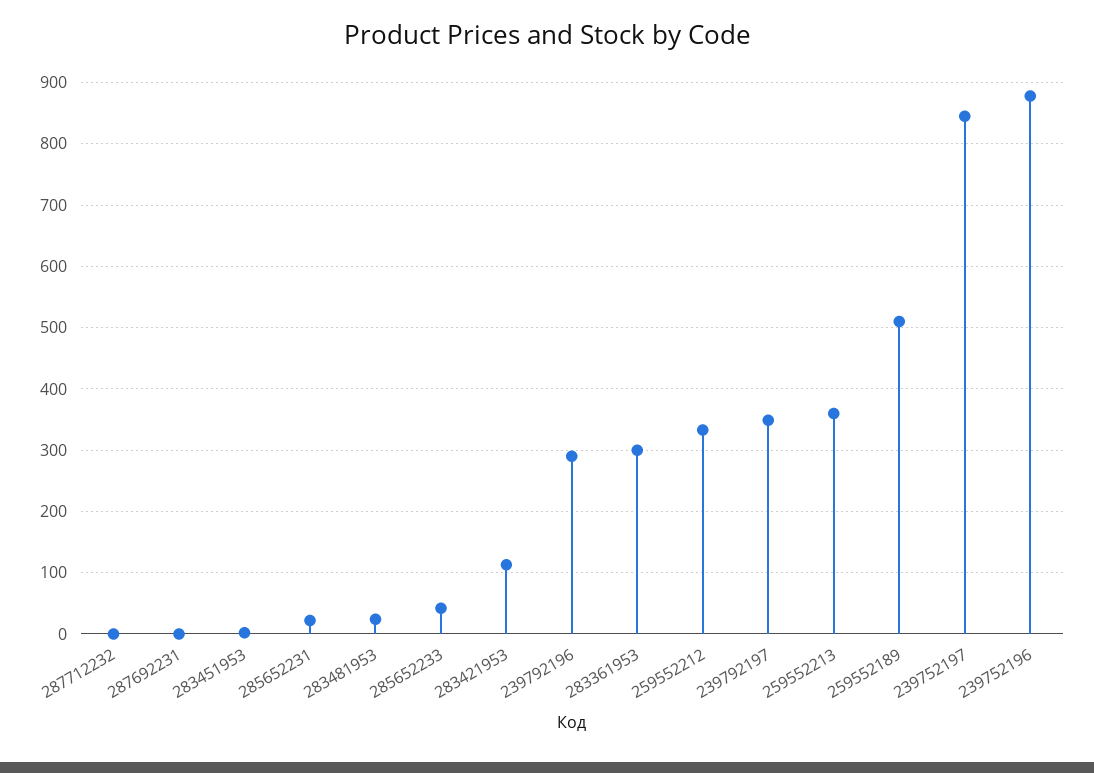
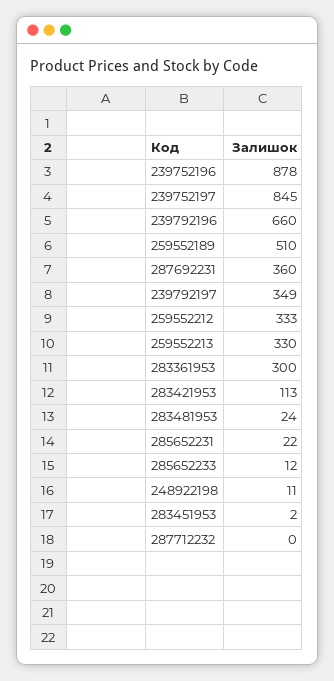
  {
    "287712232": 0,
-   "287692231": 0,
+   "287692231": 360,
    "283451953": 2,
    "285652231": 22,
    "283481953": 24,
-   "285652233": 40,
+   "285652233": 12,
    "283421953": 113,
-   "239792196": 290,
+   "239792196": 660,
    "283361953": 300,
    "259552212": 333,
    "239792197": 349,
-   "259552213": 360,
+   "259552213": 330,
    "259552189": 510,
    "239752197": 845,
-   "239752196": 878
+   "239752196": 878,
+   "248922198": 11
  }

